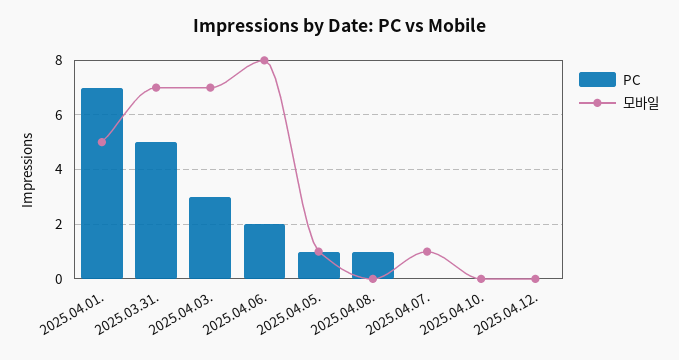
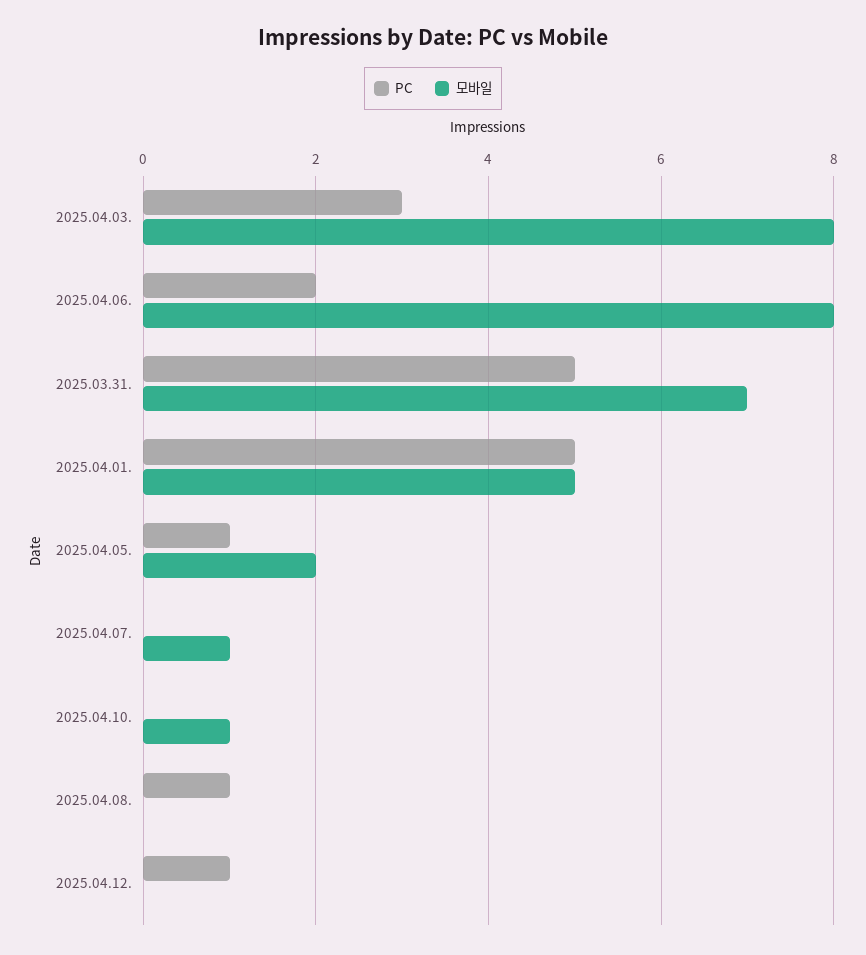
  {
    "PC": {
-     "2025.04.01.": 7,
+     "2025.04.01.": 5,
      "2025.03.31.": 5,
      "2025.04.03.": 3,
      "2025.04.06.": 2,
      "2025.04.05.": 1,
      "2025.04.08.": 1,
      "2025.04.07.": 0,
      "2025.04.10.": 0,
-     "2025.04.12.": 0
+     "2025.04.12.": 1
    },
    "모바일": {
      "2025.04.01.": 5,
      "2025.03.31.": 7,
-     "2025.04.03.": 7,
+     "2025.04.03.": 8,
      "2025.04.06.": 8,
-     "2025.04.05.": 1,
+     "2025.04.05.": 2,
      "2025.04.08.": 0,
      "2025.04.07.": 1,
-     "2025.04.10.": 0,
+     "2025.04.10.": 1,
      "2025.04.12.": 0
    }
  }

